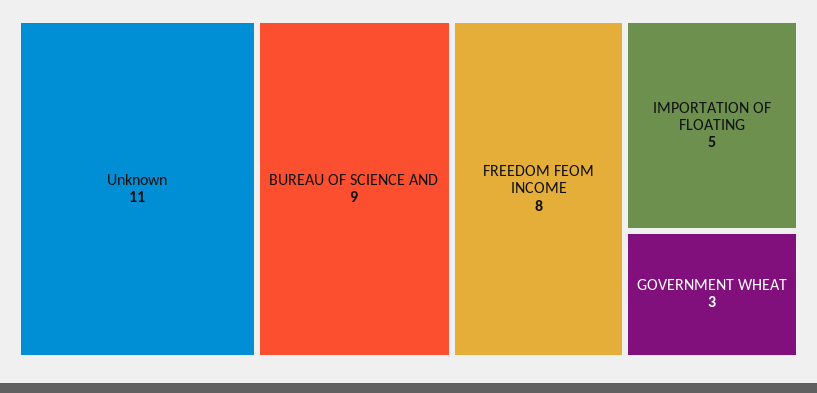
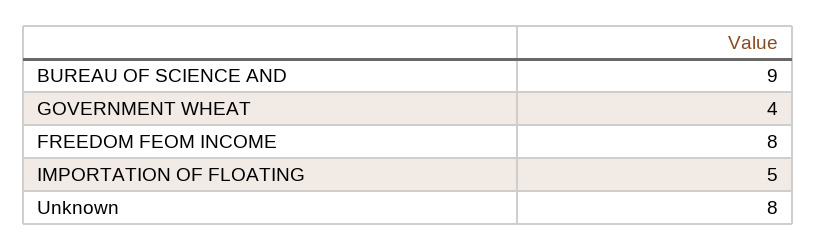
  {
-   "Unknown": 11,
+   "Unknown": 8,
    "BUREAU OF SCIENCE AND": 9,
    "FREEDOM FEOM INCOME": 8,
    "IMPORTATION OF FLOATING": 5,
-   "GOVERNMENT WHEAT": 3
+   "GOVERNMENT WHEAT": 4
  }

